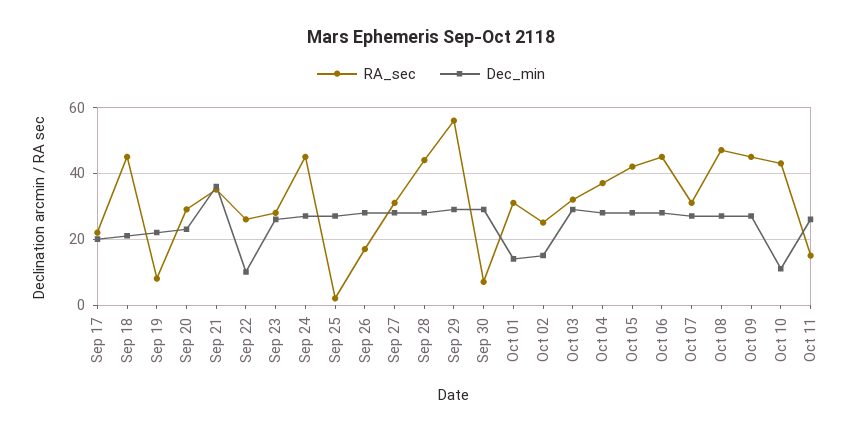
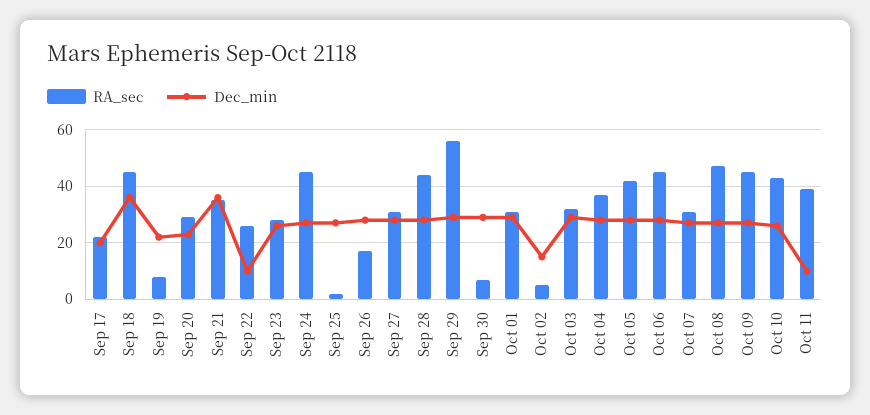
  {
    "RA_sec": {
      "Sep 17": 20,
      "Sep 18": 45,
      "Sep 19": 10,
      "Sep 20": 30,
      "Sep 21": 35,
      "Sep 22": 25,
      "Sep 23": 30,
      "Sep 24": 45,
      "Sep 25": 0,
      "Sep 26": 15,
      "Sep 27": 30,
      "Sep 28": 45,
      "Sep 29": 55,
      "Sep 30": 5,
      "Oct 01": 30,
-     "Oct 02": 25,
+     "Oct 02": 5,
      "Oct 03": 30,
      "Oct 04": 35,
      "Oct 05": 40,
      "Oct 06": 45,
      "Oct 07": 30,
      "Oct 08": 45,
      "Oct 09": 45,
      "Oct 10": 45,
-     "Oct 11": 15
+     "Oct 11": 40
    },
    "Dec_min": {
      "Sep 17": 20,
-     "Sep 18": 20,
+     "Sep 18": 35,
      "Sep 19": 20,
      "Sep 20": 25,
      "Sep 21": 35,
      "Sep 22": 10,
      "Sep 23": 25,
      "Sep 24": 25,
      "Sep 25": 25,
      "Sep 26": 30,
      "Sep 27": 30,
      "Sep 28": 30,
      "Sep 29": 30,
      "Sep 30": 30,
-     "Oct 01": 15,
+     "Oct 01": 30,
      "Oct 02": 15,
      "Oct 03": 30,
      "Oct 04": 30,
      "Oct 05": 30,
      "Oct 06": 30,
      "Oct 07": 25,
      "Oct 08": 25,
      "Oct 09": 25,
-     "Oct 10": 10,
+     "Oct 10": 25,
-     "Oct 11": 25
+     "Oct 11": 10
    }
  }

